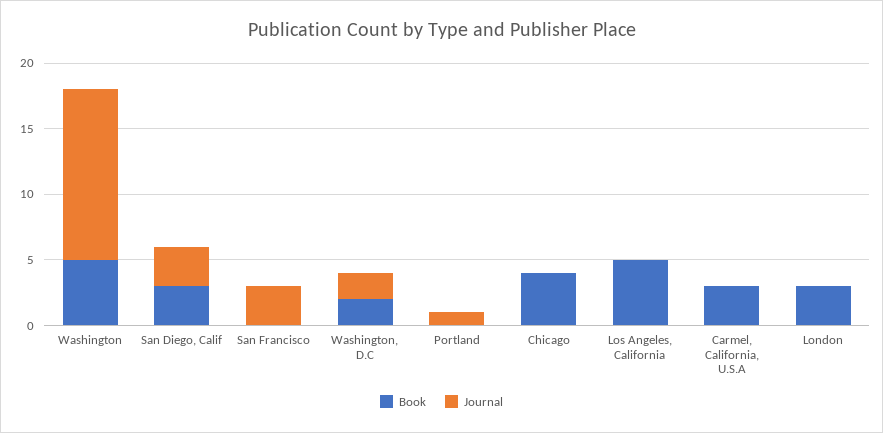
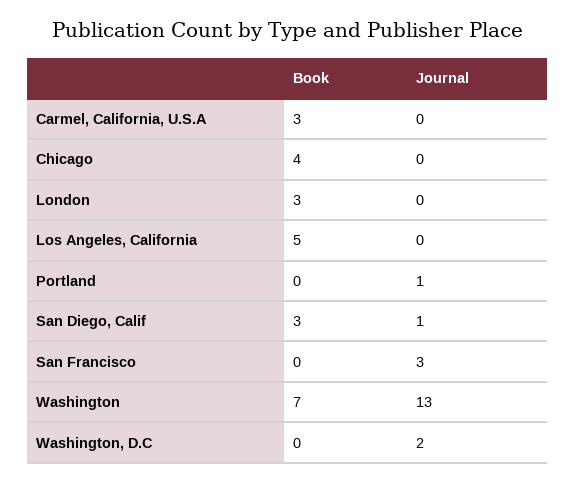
  {
    "Book": {
-     "Washington": 5,
+     "Washington": 7,
      "San Diego, Calif": 3,
      "San Francisco": 0,
-     "Washington, D.C": 2,
+     "Washington, D.C": 0,
      "Portland": 0,
      "Chicago": 4,
      "Los Angeles, California": 5,
      "Carmel, California, U.S.A": 3,
      "London": 3
    },
    "Journal": {
      "Washington": 13,
-     "San Diego, Calif": 3,
+     "San Diego, Calif": 1,
      "San Francisco": 3,
      "Washington, D.C": 2,
      "Portland": 1,
      "Chicago": 0,
      "Los Angeles, California": 0,
      "Carmel, California, U.S.A": 0,
      "London": 0
    }
  }

